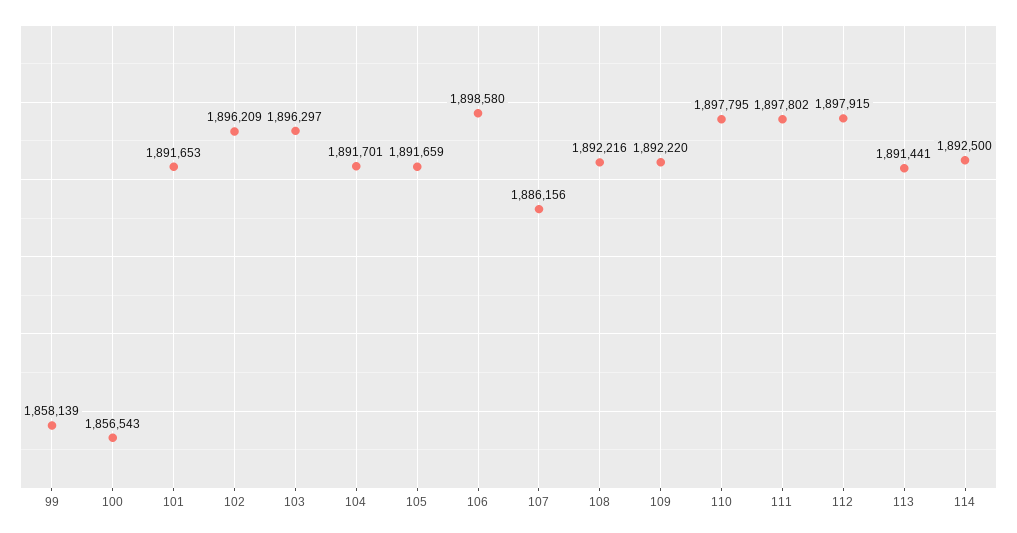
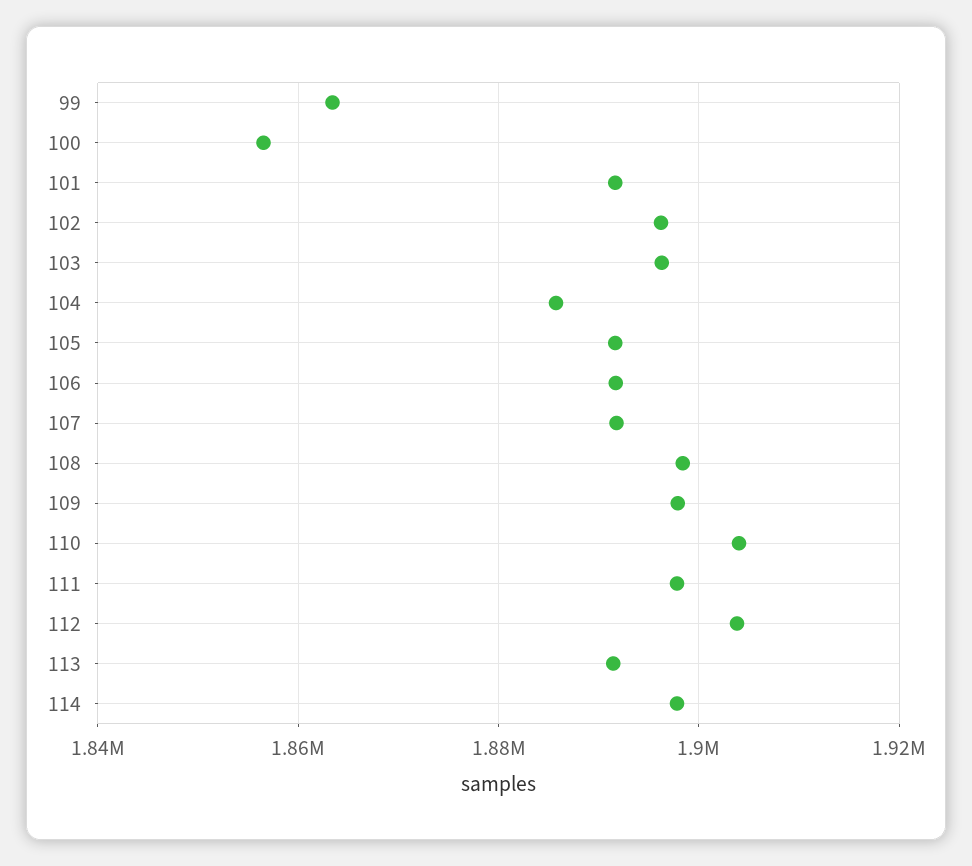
  {
-   "99": 1858139,
+   "99": 1864000,
    "100": 1856543,
    "101": 1891653,
    "102": 1896209,
    "103": 1896297,
-   "104": 1891701,
+   "104": 1886000,
    "105": 1891659,
-   "106": 1898580,
+   "106": 1892000,
-   "107": 1886156,
+   "107": 1892000,
-   "108": 1892216,
+   "108": 1898000,
-   "109": 1892220,
+   "109": 1898000,
-   "110": 1897795,
+   "110": 1904000,
    "111": 1897802,
-   "112": 1897915,
+   "112": 1904000,
    "113": 1891441,
-   "114": 1892500
+   "114": 1898000
  }

